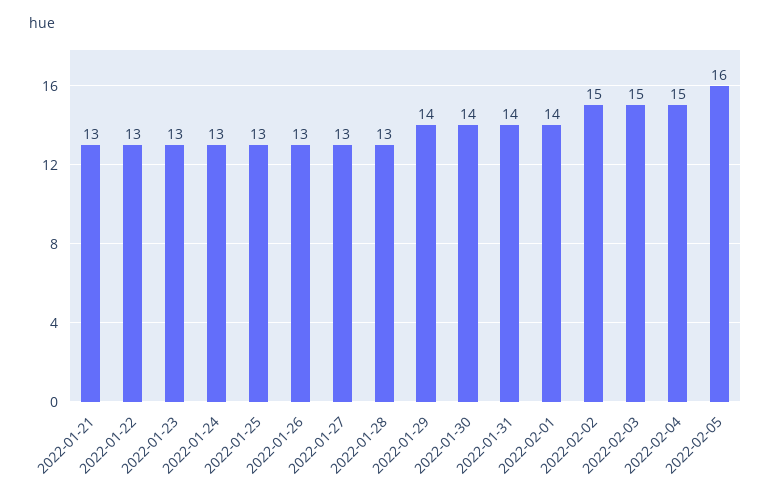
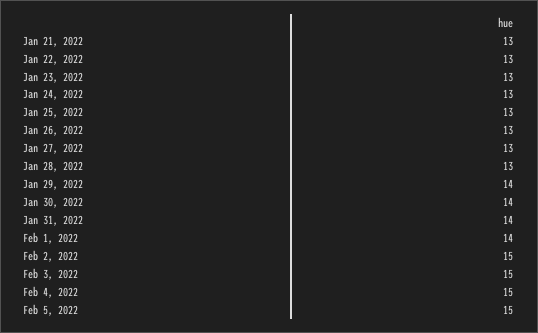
  {
    "2022-01-21": 13,
    "2022-01-22": 13,
    "2022-01-23": 13,
    "2022-01-24": 13,
    "2022-01-25": 13,
    "2022-01-26": 13,
    "2022-01-27": 13,
    "2022-01-28": 13,
    "2022-01-29": 14,
    "2022-01-30": 14,
    "2022-01-31": 14,
    "2022-02-01": 14,
    "2022-02-02": 15,
    "2022-02-03": 15,
    "2022-02-04": 15,
-   "2022-02-05": 16
+   "2022-02-05": 15
  }

